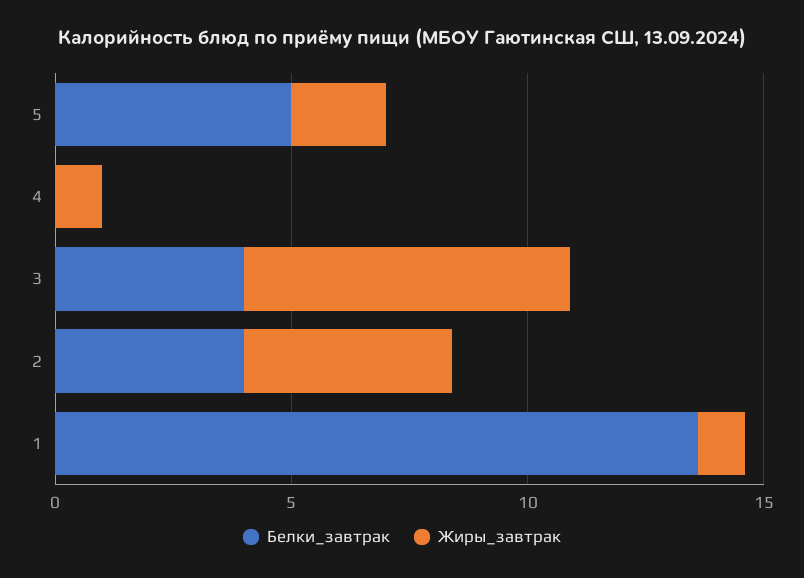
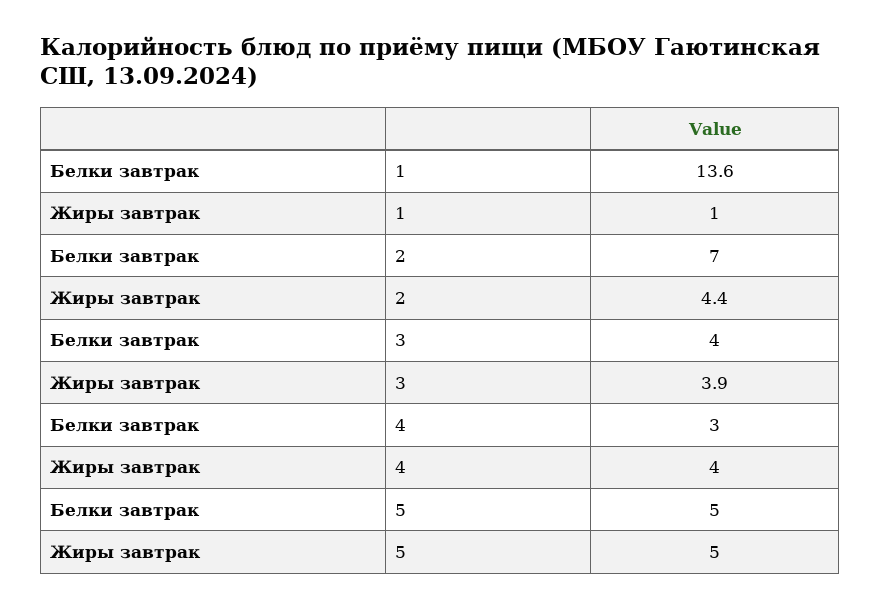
  {
    "Белки_завтрак": {
      "5": 5,
-     "4": 0,
+     "4": 3,
      "3": 4,
-     "2": 4,
+     "2": 7,
      "1": 13.6
    },
    "Жиры_завтрак": {
-     "5": 2,
+     "5": 5,
-     "4": 1,
+     "4": 4,
-     "3": 7,
+     "3": 3.9,
      "2": 4.4,
      "1": 1
    }
  }

